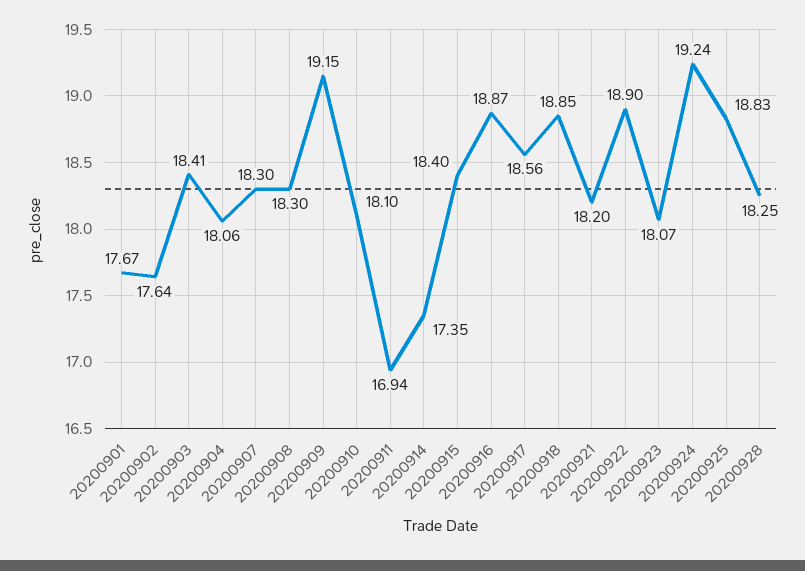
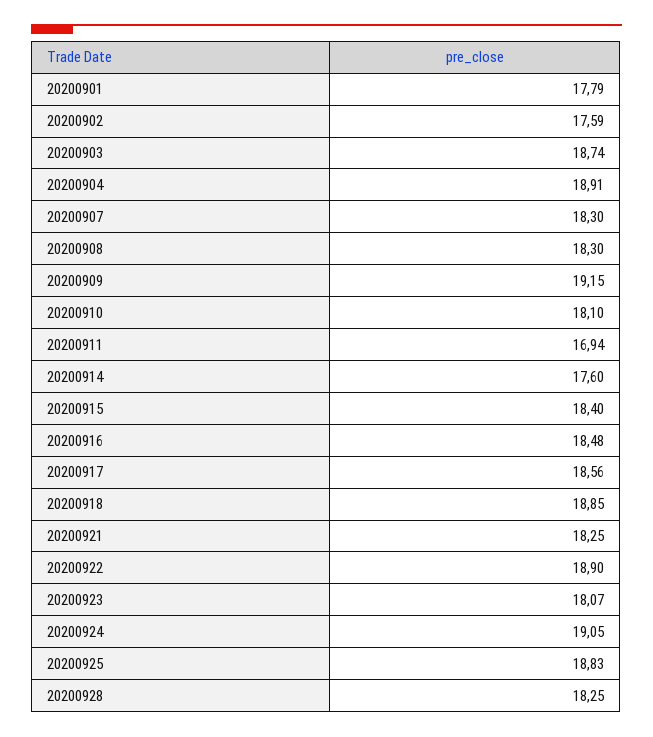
  {
-   "20200901": 17.67,
+   "20200901": 17.79,
-   "20200902": 17.64,
+   "20200902": 17.59,
-   "20200903": 18.41,
+   "20200903": 18.74,
-   "20200904": 18.06,
+   "20200904": 18.91,
    "20200907": 18.3,
    "20200908": 18.3,
    "20200909": 19.15,
    "20200910": 18.1,
    "20200911": 16.94,
-   "20200914": 17.35,
+   "20200914": 17.6,
    "20200915": 18.4,
-   "20200916": 18.87,
+   "20200916": 18.48,
    "20200917": 18.56,
    "20200918": 18.85,
-   "20200921": 18.2,
+   "20200921": 18.25,
    "20200922": 18.9,
    "20200923": 18.07,
-   "20200924": 19.24,
+   "20200924": 19.05,
    "20200925": 18.83,
    "20200928": 18.25
  }

